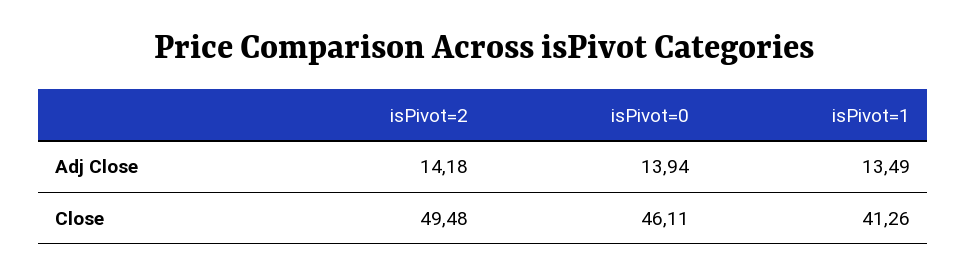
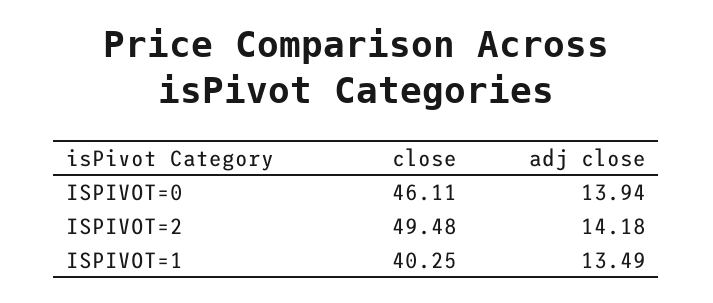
  {
    "isPivot=2": {
      "Adj Close": 14.18,
      "Close": 49.48
    },
    "isPivot=0": {
      "Adj Close": 13.94,
      "Close": 46.11
    },
    "isPivot=1": {
      "Adj Close": 13.49,
-     "Close": 41.26
+     "Close": 40.25
    }
  }

